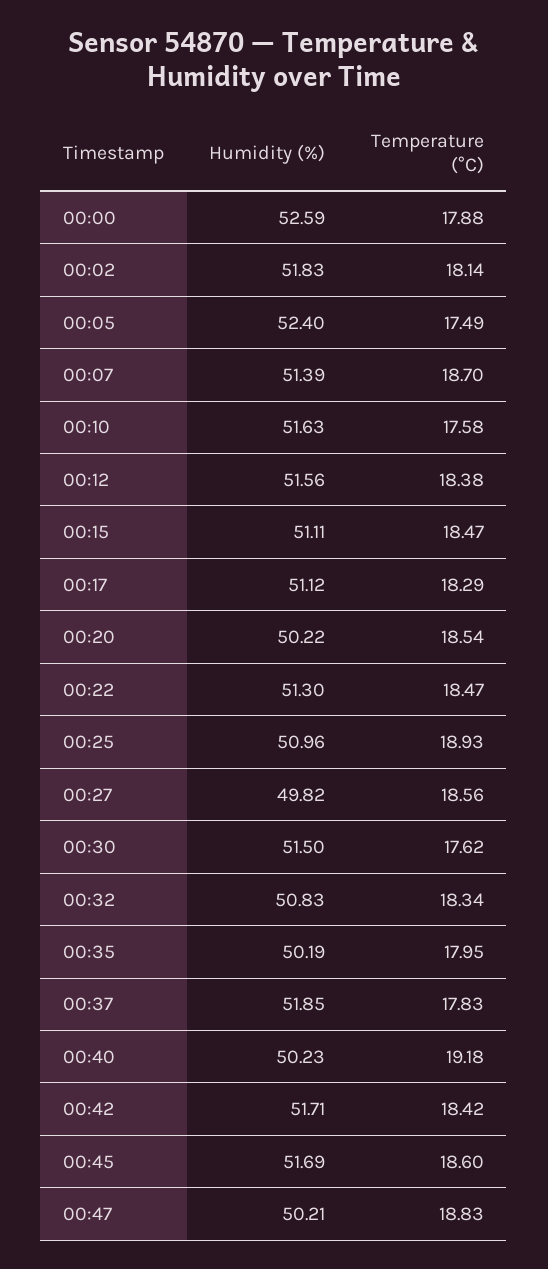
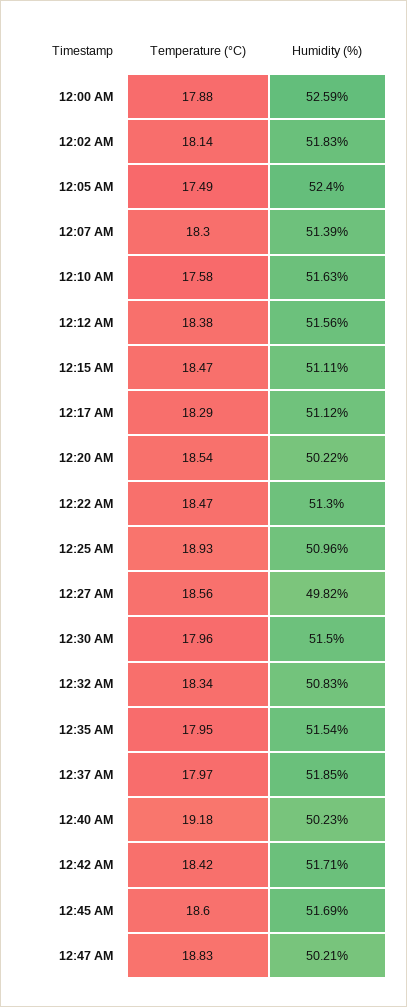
  {
    "Humidity (%)": {
      "00:00": 52.59,
      "00:02": 51.83,
      "00:05": 52.4,
      "00:07": 51.39,
      "00:10": 51.63,
      "00:12": 51.56,
      "00:15": 51.11,
      "00:17": 51.12,
      "00:20": 50.22,
      "00:22": 51.3,
      "00:25": 50.96,
      "00:27": 49.82,
      "00:30": 51.5,
      "00:32": 50.83,
-     "00:35": 50.19,
+     "00:35": 51.54,
      "00:37": 51.85,
      "00:40": 50.23,
      "00:42": 51.71,
      "00:45": 51.69,
      "00:47": 50.21
    },
    "Temperature (°C)": {
      "00:00": 17.88,
      "00:02": 18.14,
      "00:05": 17.49,
-     "00:07": 18.7,
+     "00:07": 18.3,
      "00:10": 17.58,
      "00:12": 18.38,
      "00:15": 18.47,
      "00:17": 18.29,
      "00:20": 18.54,
      "00:22": 18.47,
      "00:25": 18.93,
      "00:27": 18.56,
-     "00:30": 17.62,
+     "00:30": 17.96,
      "00:32": 18.34,
      "00:35": 17.95,
-     "00:37": 17.83,
+     "00:37": 17.97,
      "00:40": 19.18,
      "00:42": 18.42,
      "00:45": 18.6,
      "00:47": 18.83
    }
  }

